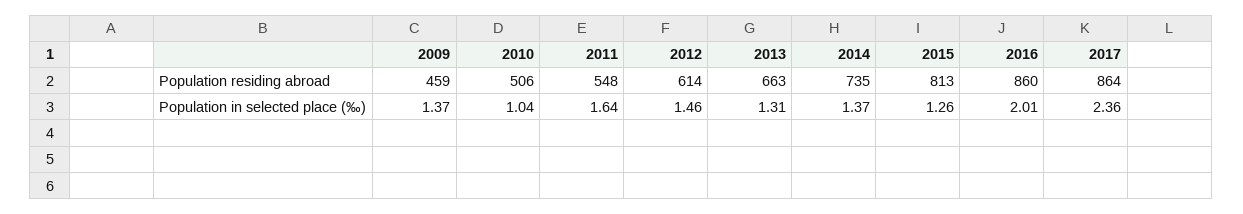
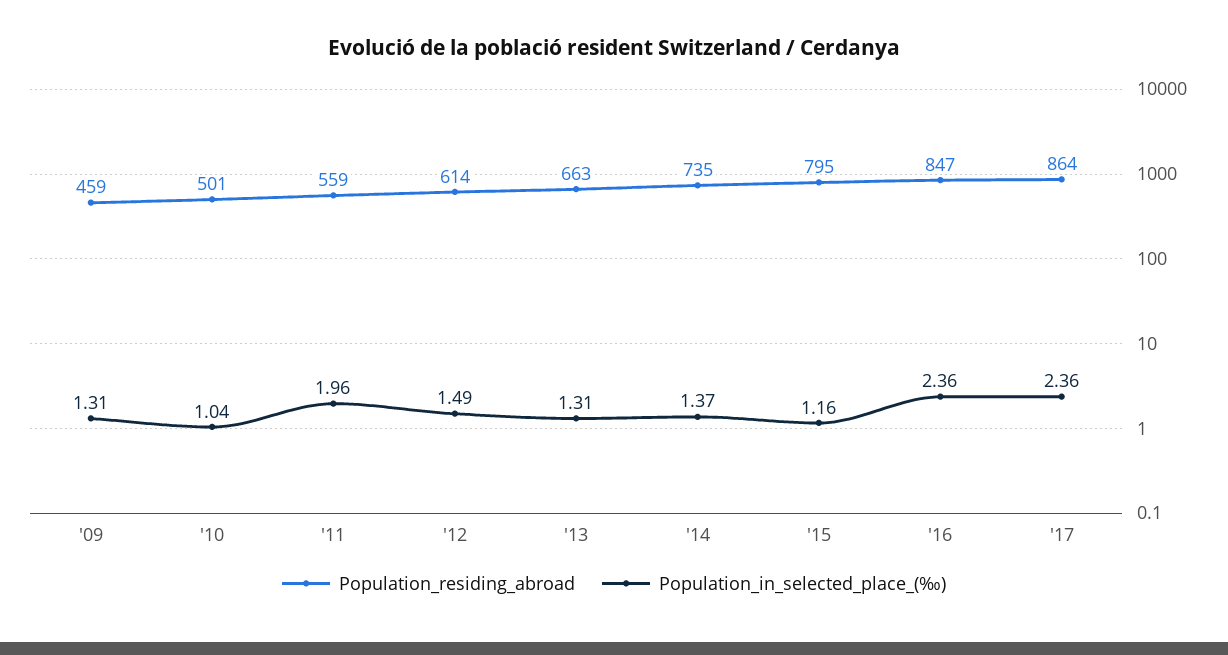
  {
    "Population residing abroad": {
      "2009": 459,
-     "2010": 506,
+     "2010": 501,
-     "2011": 548,
+     "2011": 559,
      "2012": 614,
      "2013": 663,
      "2014": 735,
-     "2015": 813,
+     "2015": 795,
-     "2016": 860,
+     "2016": 847,
      "2017": 864
    },
    "Population in selected place (‰)": {
-     "2009": 1.37,
+     "2009": 1.31,
      "2010": 1.04,
-     "2011": 1.64,
+     "2011": 1.96,
-     "2012": 1.46,
+     "2012": 1.49,
      "2013": 1.31,
      "2014": 1.37,
-     "2015": 1.26,
+     "2015": 1.16,
-     "2016": 2.01,
+     "2016": 2.36,
      "2017": 2.36
    }
  }

